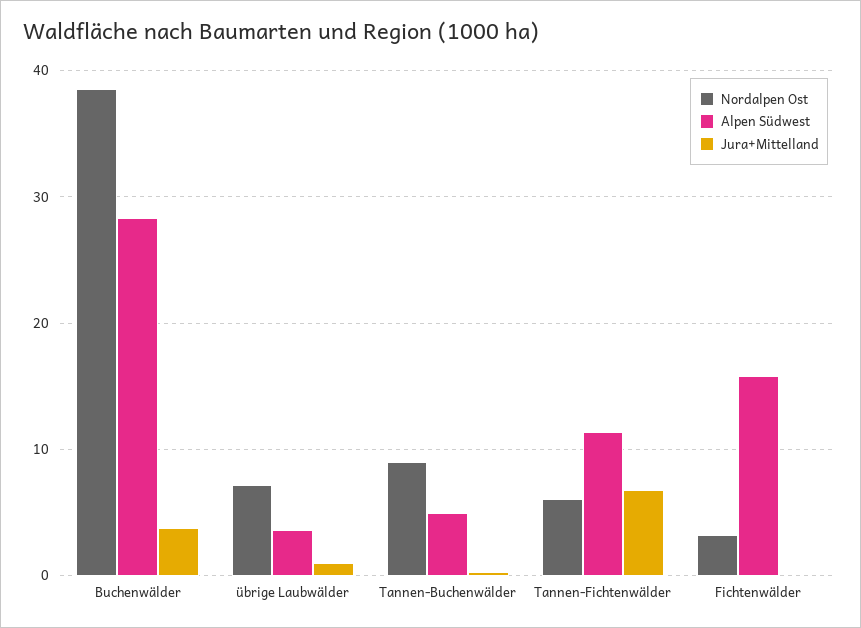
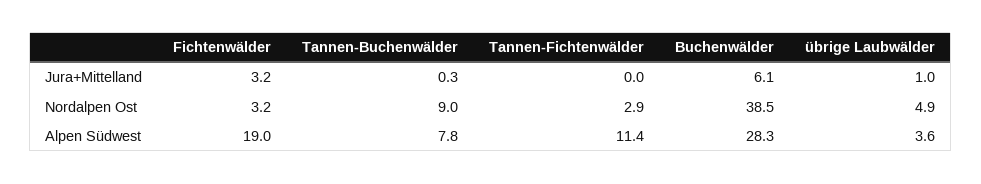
  {
    "Nordalpen Ost": {
      "Buchenwälder": 38.5,
-     "übrige Laubwälder": 7,
+     "übrige Laubwälder": 4.9,
      "Tannen-Buchenwälder": 9,
-     "Tannen-Fichtenwälder": 6,
+     "Tannen-Fichtenwälder": 2.9,
      "Fichtenwälder": 3.2
    },
    "Alpen Südwest": {
      "Buchenwälder": 28.3,
      "übrige Laubwälder": 3.6,
-     "Tannen-Buchenwälder": 5,
+     "Tannen-Buchenwälder": 7.8,
      "Tannen-Fichtenwälder": 11.4,
-     "Fichtenwälder": 16
+     "Fichtenwälder": 19
    },
    "Jura+Mittelland": {
-     "Buchenwälder": 4,
+     "Buchenwälder": 6.1,
      "übrige Laubwälder": 1,
      "Tannen-Buchenwälder": 0.3,
-     "Tannen-Fichtenwälder": 7,
+     "Tannen-Fichtenwälder": 0,
-     "Fichtenwälder": 0
+     "Fichtenwälder": 3.2
    }
  }

